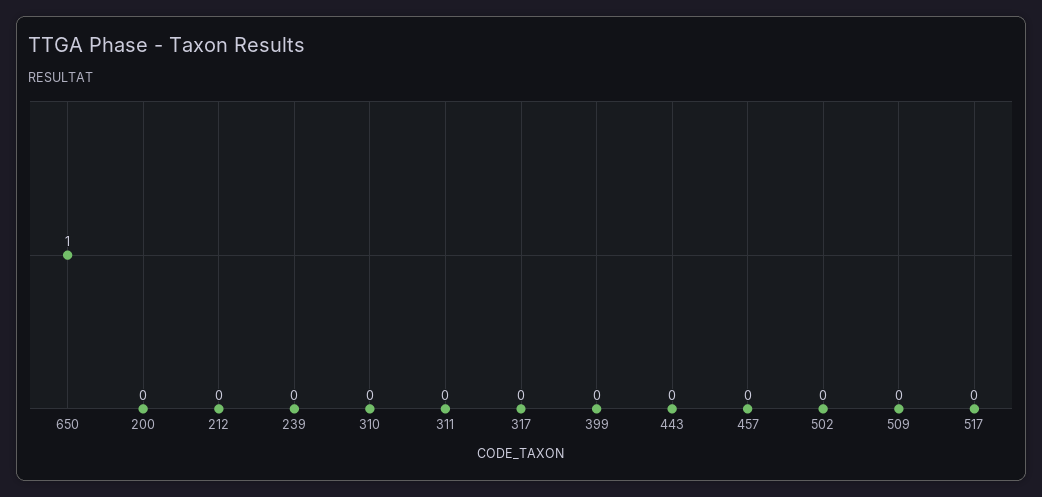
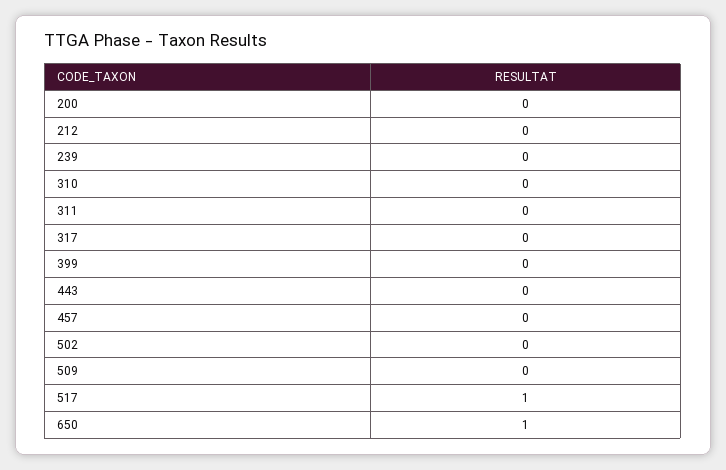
  {
    "650": 1,
    "200": 0,
    "212": 0,
    "239": 0,
    "310": 0,
    "311": 0,
    "317": 0,
    "399": 0,
    "443": 0,
    "457": 0,
    "502": 0,
    "509": 0,
-   "517": 0
+   "517": 1
  }

